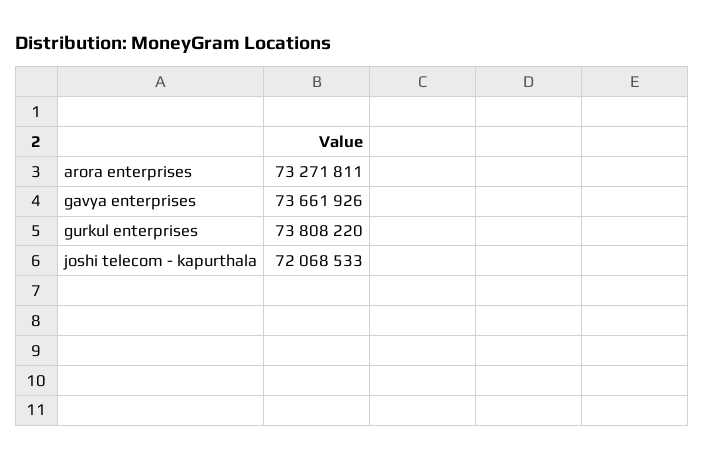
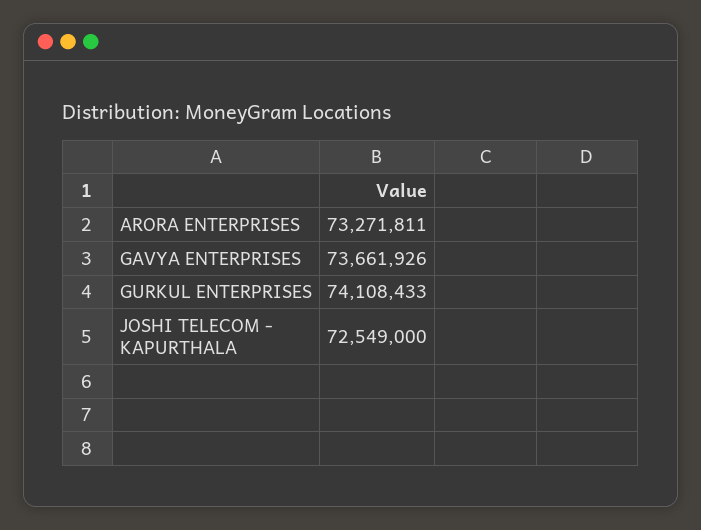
  {
    "arora enterprises": 73271811,
    "gavya enterprises": 73661926,
-   "gurkul enterprises": 73808220,
+   "gurkul enterprises": 74108433,
-   "joshi telecom - kapurthala": 72068533
+   "joshi telecom - kapurthala": 72549000
  }

